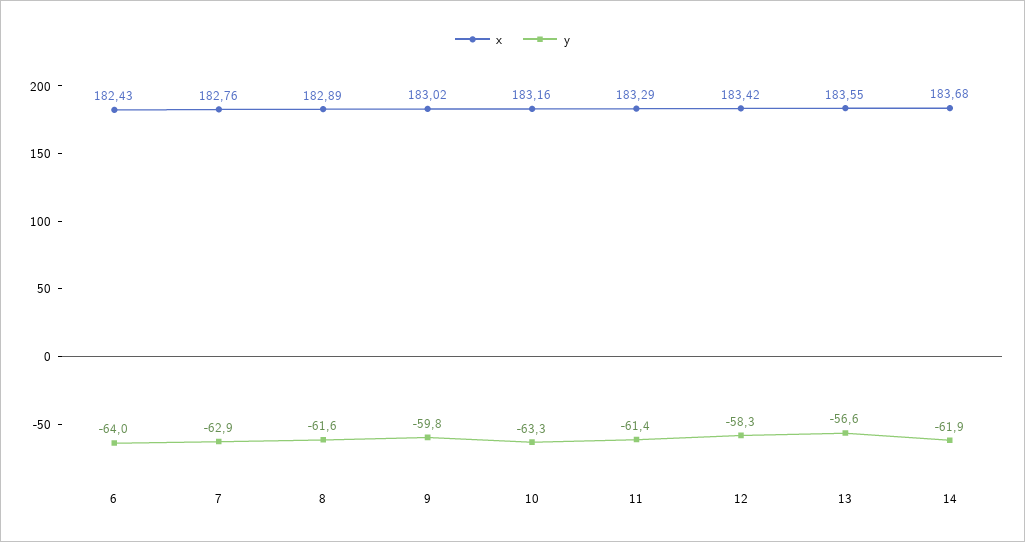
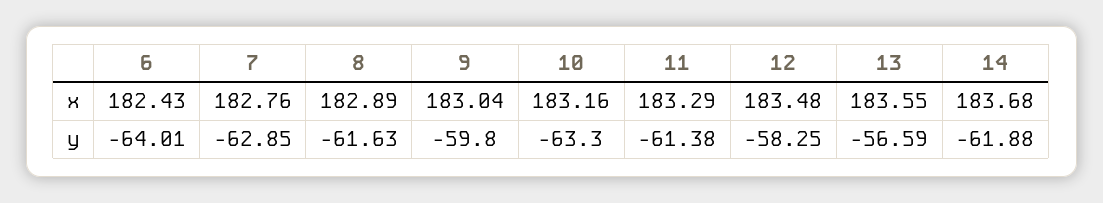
  {
    "x": {
      "6": 182.43,
      "7": 182.76,
      "8": 182.89,
-     "9": 183.02,
+     "9": 183.04,
      "10": 183.16,
      "11": 183.29,
-     "12": 183.42,
+     "12": 183.48,
      "13": 183.55,
      "14": 183.68
    },
    "y": {
      "6": -64.01,
      "7": -62.85,
      "8": -61.63,
      "9": -59.8,
      "10": -63.3,
      "11": -61.38,
      "12": -58.25,
      "13": -56.59,
      "14": -61.88
    }
  }

